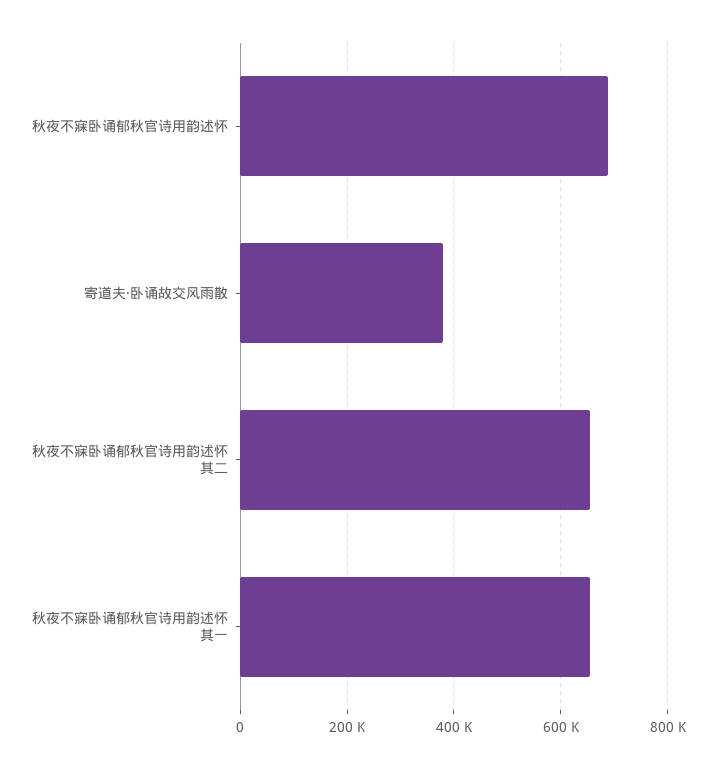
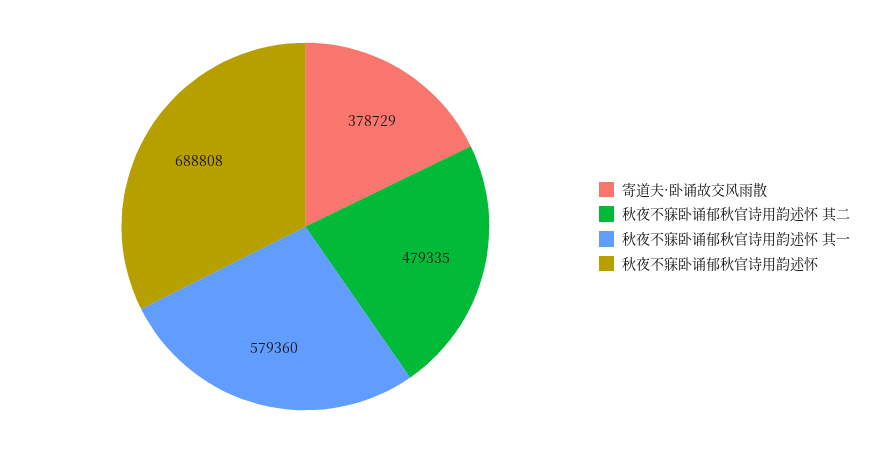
  {
    "秋夜不寐卧诵郁秋官诗用韵述怀": 688808,
    "寄道夫·卧诵故交风雨散": 378729,
-   "秋夜不寐卧诵郁秋官诗用韵述怀 其二": 660000,
+   "秋夜不寐卧诵郁秋官诗用韵述怀 其二": 479335,
-   "秋夜不寐卧诵郁秋官诗用韵述怀 其一": 660000
+   "秋夜不寐卧诵郁秋官诗用韵述怀 其一": 579360
  }

